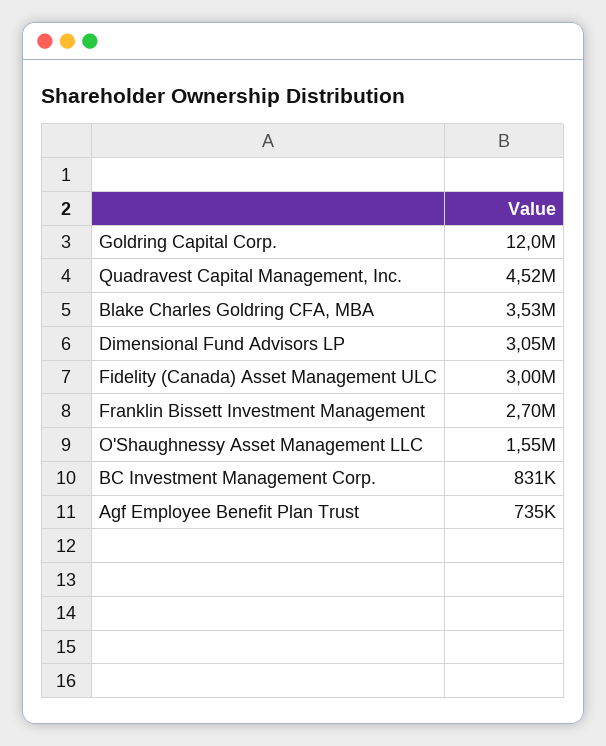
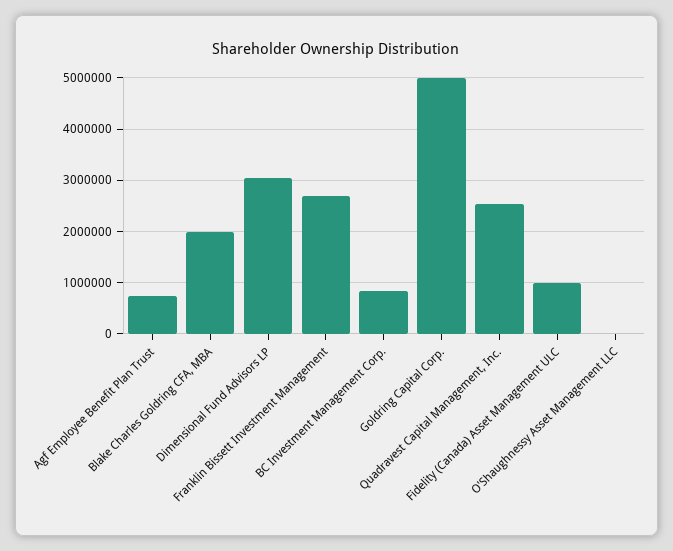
  {
-   "Goldring Capital Corp.": 12000000,
+   "Goldring Capital Corp.": 5000000,
-   "Quadravest Capital Management, Inc.": 4520000,
+   "Quadravest Capital Management, Inc.": 2600000,
-   "Blake Charles Goldring CFA, MBA": 3530000,
+   "Blake Charles Goldring CFA, MBA": 2000000,
    "Dimensional Fund Advisors LP": 3050000,
-   "Fidelity (Canada) Asset Management ULC": 3000000,
+   "Fidelity (Canada) Asset Management ULC": 1000000,
    "Franklin Bissett Investment Management": 2700000,
-   "O'Shaughnessy Asset Management LLC": 1550000,
+   "O'Shaughnessy Asset Management LLC": 0,
    "BC Investment Management Corp.": 831000,
    "Agf Employee Benefit Plan Trust": 735000
  }

